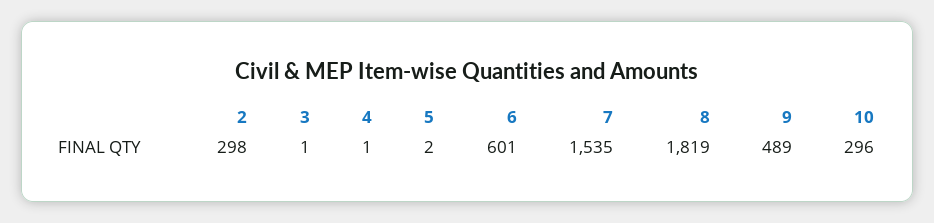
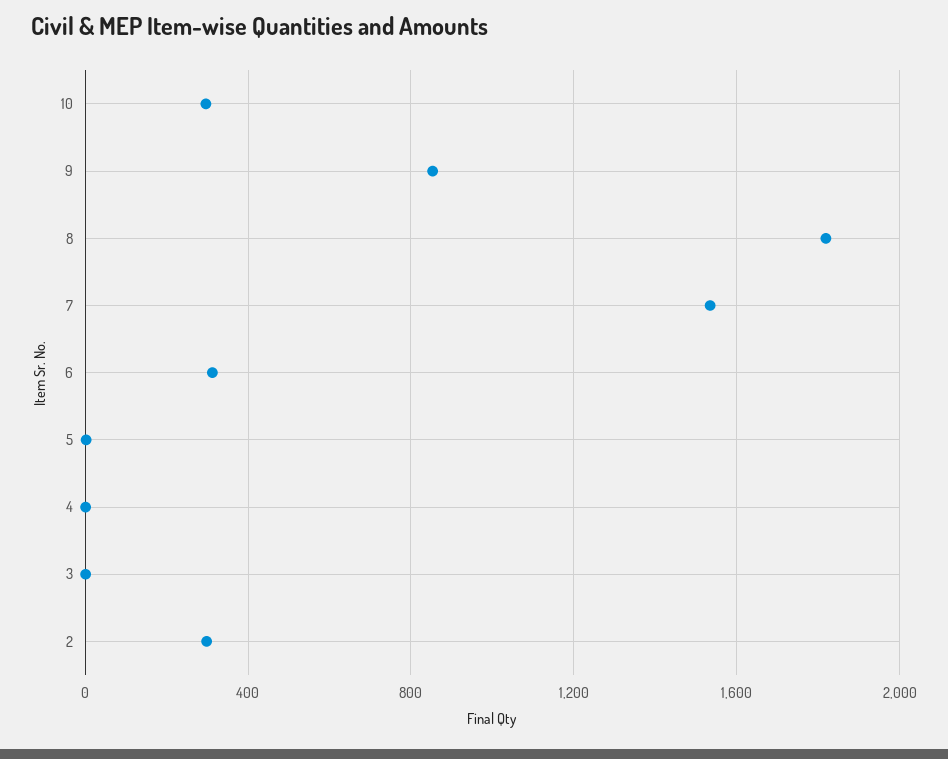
  {
    "2": 298,
    "3": 1,
    "4": 1,
    "5": 2,
-   "6": 601,
+   "6": 300,
    "7": 1535,
    "8": 1819,
-   "9": 489,
+   "9": 850,
    "10": 296
  }

